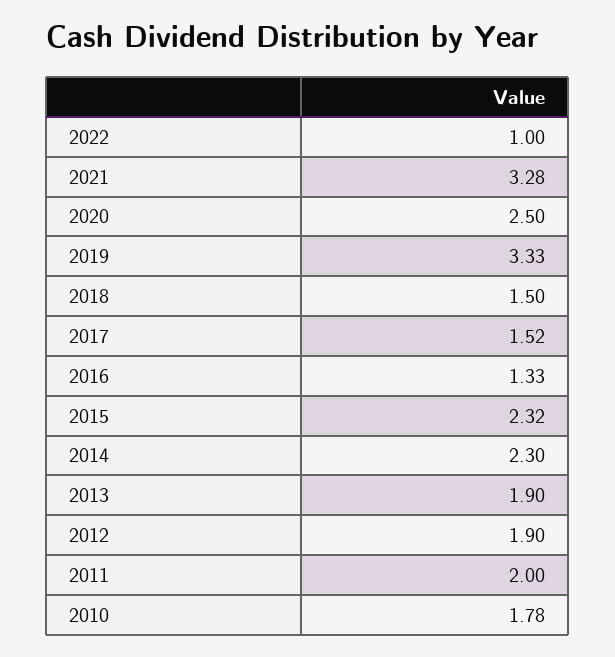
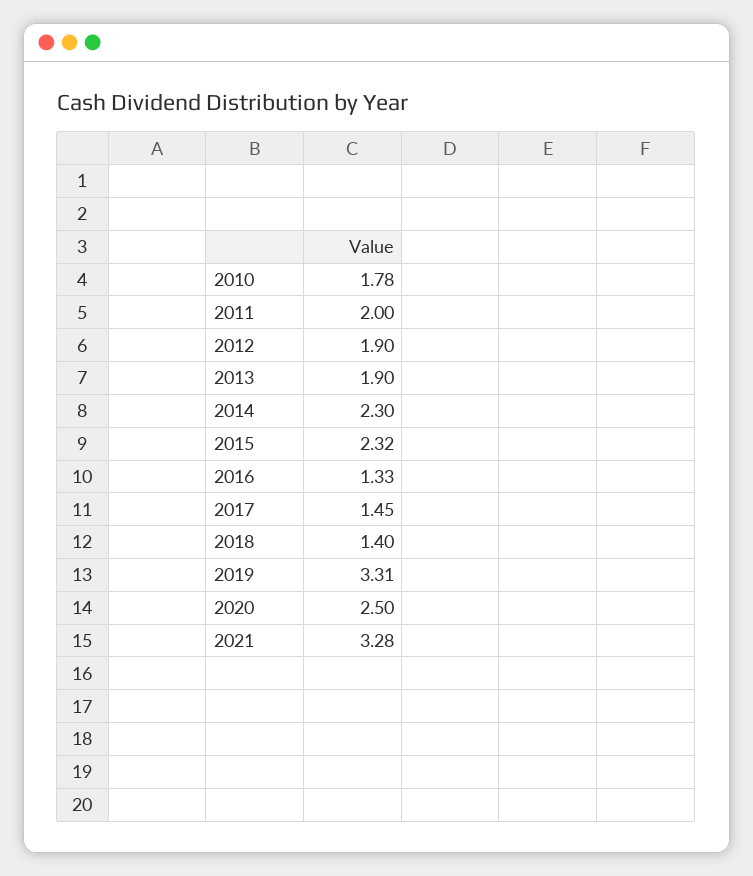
  {
-   "2022": 1,
    "2021": 3.28,
    "2020": 2.5,
-   "2019": 3.33,
+   "2019": 3.31,
-   "2018": 1.5,
+   "2018": 1.4,
-   "2017": 1.52,
+   "2017": 1.45,
    "2016": 1.33,
    "2015": 2.32,
    "2014": 2.3,
    "2013": 1.9,
    "2012": 1.9,
    "2011": 2,
    "2010": 1.78
  }

